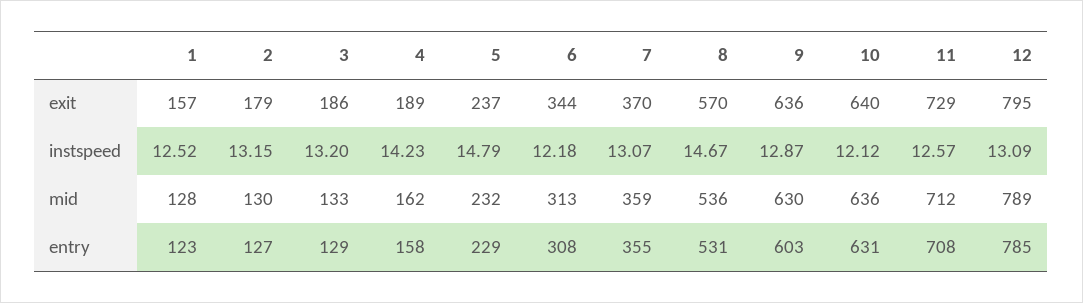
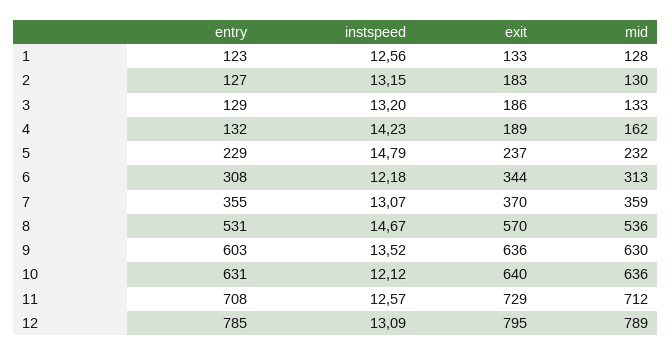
  {
    "1": {
-     "exit": 157,
+     "exit": 133,
-     "instspeed": 12.52,
+     "instspeed": 12.56,
      "mid": 128,
      "entry": 123
    },
    "2": {
-     "exit": 179,
+     "exit": 183,
      "instspeed": 13.15,
      "mid": 130,
      "entry": 127
    },
    "3": {
      "exit": 186,
      "instspeed": 13.2,
      "mid": 133,
      "entry": 129
    },
    "4": {
      "exit": 189,
      "instspeed": 14.23,
      "mid": 162,
-     "entry": 158
+     "entry": 132
    },
    "5": {
      "exit": 237,
      "instspeed": 14.79,
      "mid": 232,
      "entry": 229
    },
    "6": {
      "exit": 344,
      "instspeed": 12.18,
      "mid": 313,
      "entry": 308
    },
    "7": {
      "exit": 370,
      "instspeed": 13.07,
      "mid": 359,
      "entry": 355
    },
    "8": {
      "exit": 570,
      "instspeed": 14.67,
      "mid": 536,
      "entry": 531
    },
    "9": {
      "exit": 636,
-     "instspeed": 12.87,
+     "instspeed": 13.52,
      "mid": 630,
      "entry": 603
    },
    "10": {
      "exit": 640,
      "instspeed": 12.12,
      "mid": 636,
      "entry": 631
    },
    "11": {
      "exit": 729,
      "instspeed": 12.57,
      "mid": 712,
      "entry": 708
    },
    "12": {
      "exit": 795,
      "instspeed": 13.09,
      "mid": 789,
      "entry": 785
    }
  }

